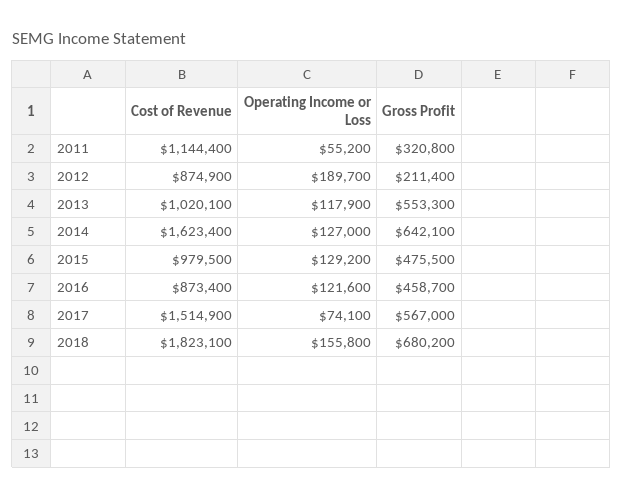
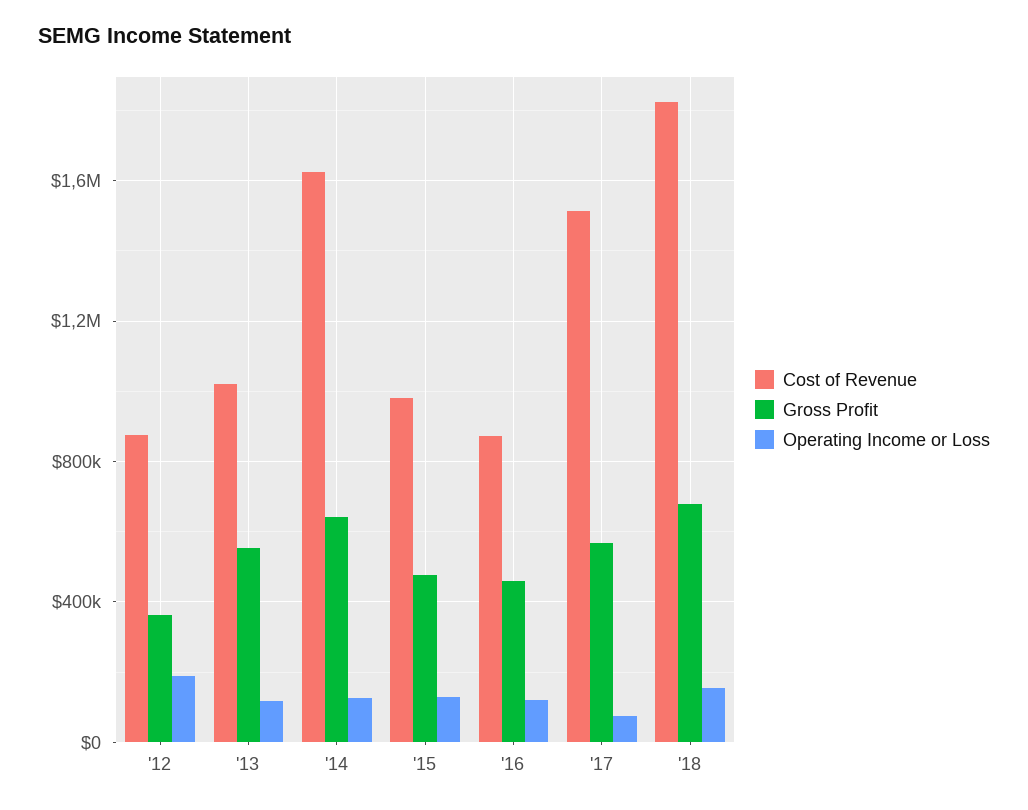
  {
    "Cost of Revenue": {
-     "2011": 1144400,
      "2012": 874900,
      "2013": 1020100,
      "2014": 1623400,
      "2015": 979500,
      "2016": 873400,
      "2017": 1514900,
      "2018": 1823100
    },
    "Operating Income or Loss": {
-     "2011": 55200,
      "2012": 189700,
      "2013": 117900,
      "2014": 127000,
      "2015": 129200,
      "2016": 121600,
      "2017": 74100,
      "2018": 155800
    },
    "Gross Profit": {
-     "2011": 320800,
-     "2012": 211400,
+     "2012": 350000,
      "2013": 553300,
      "2014": 642100,
      "2015": 475500,
      "2016": 458700,
      "2017": 567000,
      "2018": 680200
    }
  }

